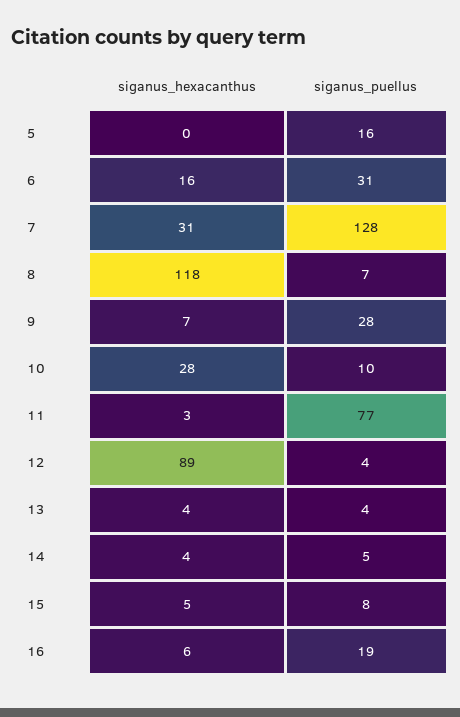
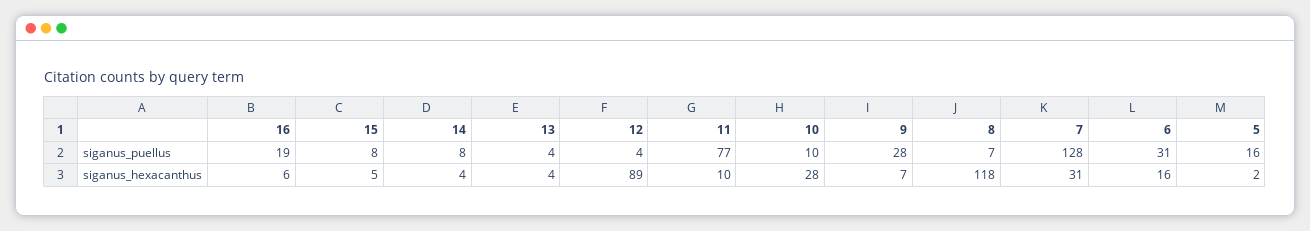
  {
    "siganus_hexacanthus": {
-     "5": 0,
+     "5": 2,
      "6": 16,
      "7": 31,
      "8": 118,
      "9": 7,
      "10": 28,
-     "11": 3,
+     "11": 10,
      "12": 89,
      "13": 4,
      "14": 4,
      "15": 5,
      "16": 6
    },
    "siganus_puellus": {
      "5": 16,
      "6": 31,
      "7": 128,
      "8": 7,
      "9": 28,
      "10": 10,
      "11": 77,
      "12": 4,
      "13": 4,
-     "14": 5,
+     "14": 8,
      "15": 8,
      "16": 19
    }
  }

